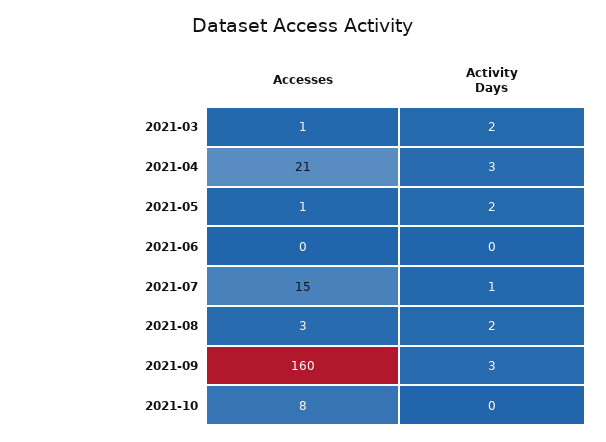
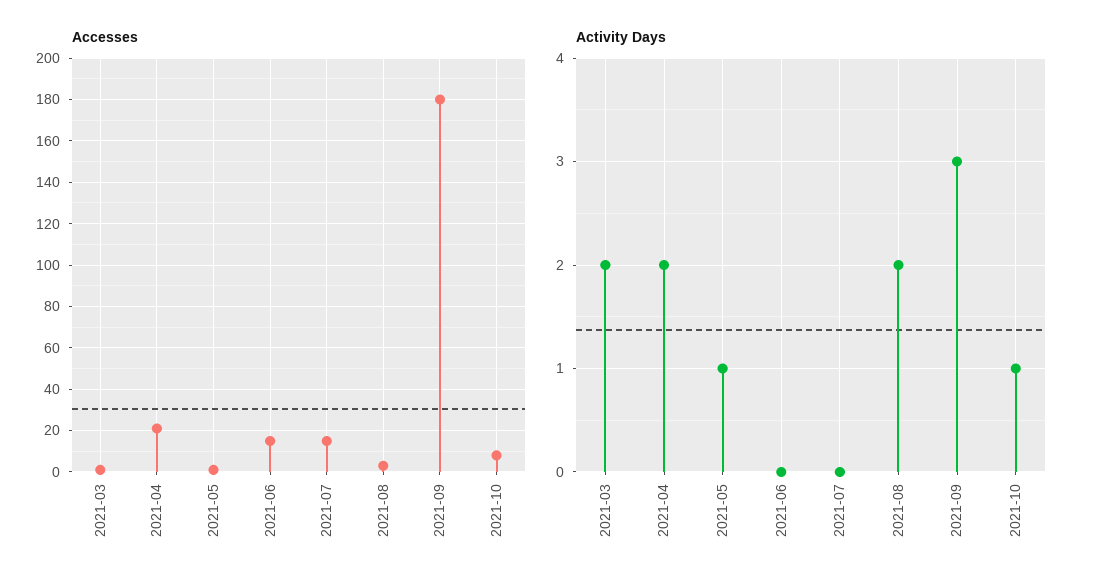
  {
    "Accesses": {
      "2021-03": 1,
      "2021-04": 21,
      "2021-05": 1,
-     "2021-06": 0,
+     "2021-06": 15,
      "2021-07": 15,
      "2021-08": 3,
-     "2021-09": 160,
+     "2021-09": 180,
      "2021-10": 8
    },
    "Activity Days": {
      "2021-03": 2,
-     "2021-04": 3,
+     "2021-04": 2,
-     "2021-05": 2,
+     "2021-05": 1,
      "2021-06": 0,
-     "2021-07": 1,
+     "2021-07": 0,
      "2021-08": 2,
      "2021-09": 3,
-     "2021-10": 0
+     "2021-10": 1
    }
  }

